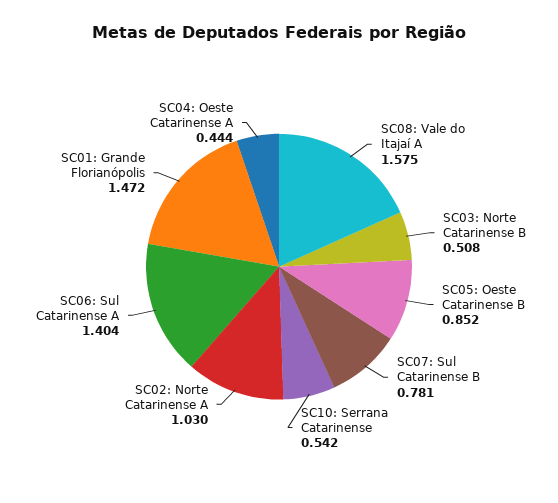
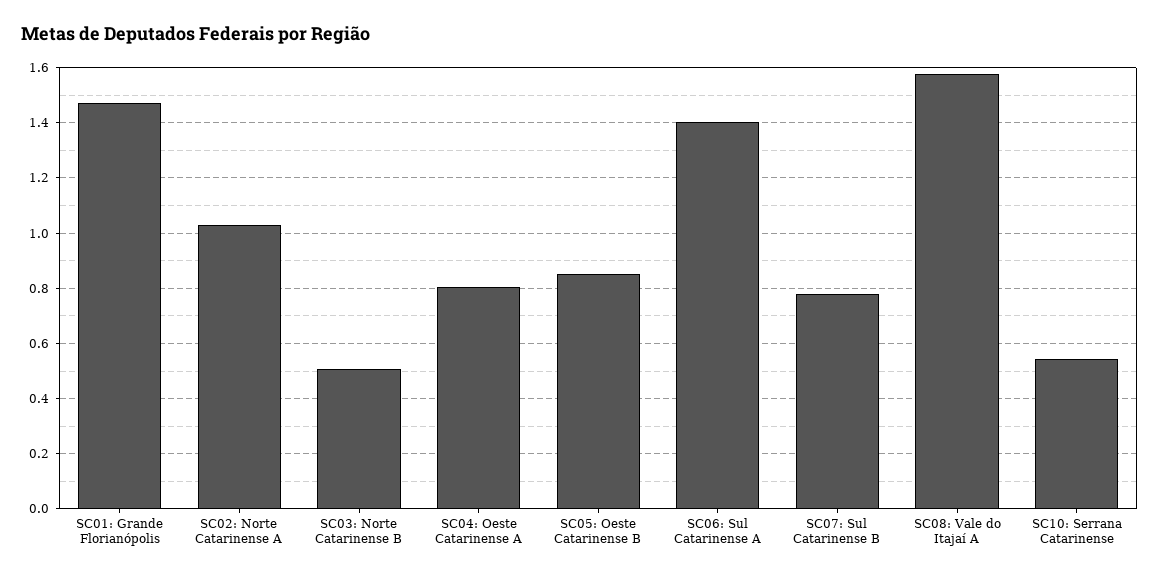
  {
    "SC08: Vale do Itajaí A": 1.575,
    "SC03: Norte Catarinense B": 0.508,
    "SC05: Oeste Catarinense B": 0.852,
    "SC07: Sul Catarinense B": 0.781,
    "SC10: Serrana Catarinense": 0.542,
    "SC02: Norte Catarinense A": 1.03,
    "SC06: Sul Catarinense A": 1.404,
    "SC01: Grande Florianópolis": 1.472,
-   "SC04: Oeste Catarinense A": 0.444
+   "SC04: Oeste Catarinense A": 0.8
  }

